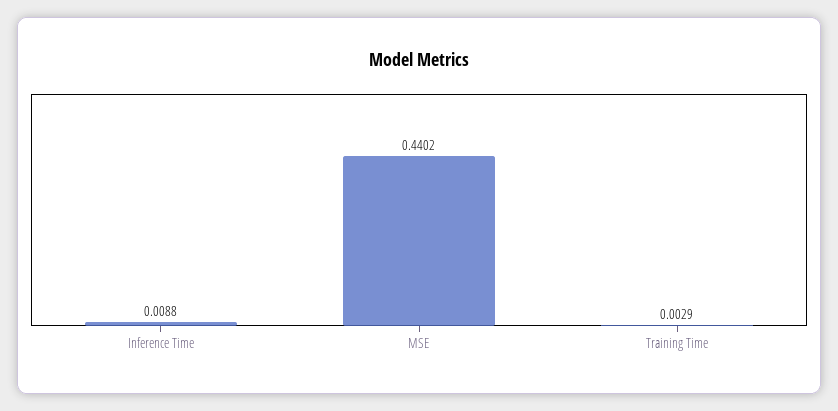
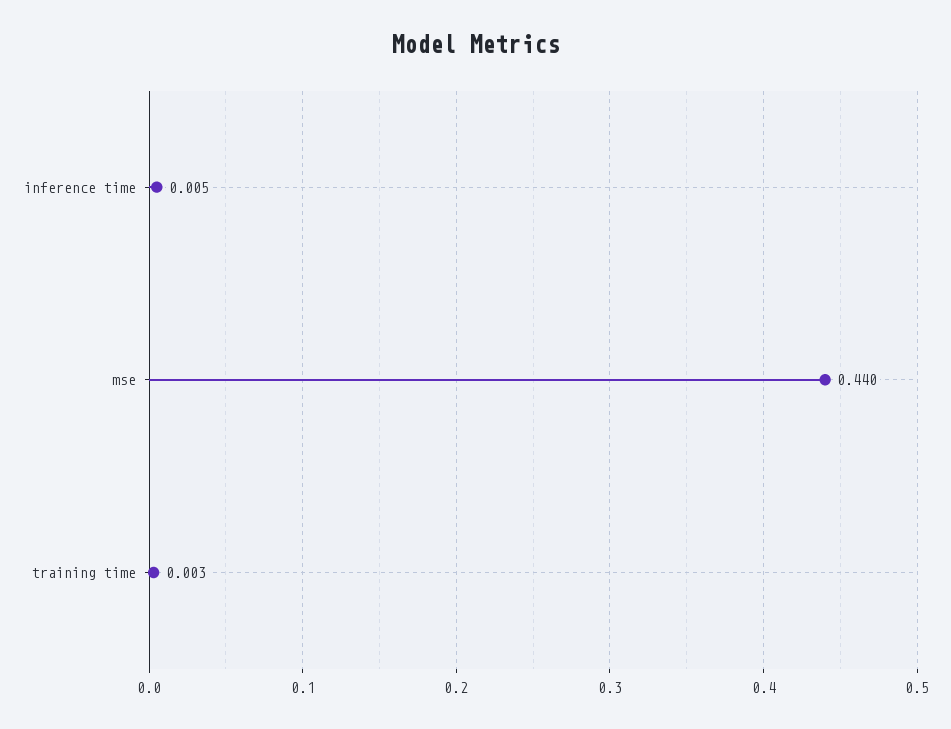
  {
-   "Inference Time": 0.0088,
+   "Inference Time": 0.005,
    "MSE": 0.4402,
    "Training Time": 0.0029
  }

